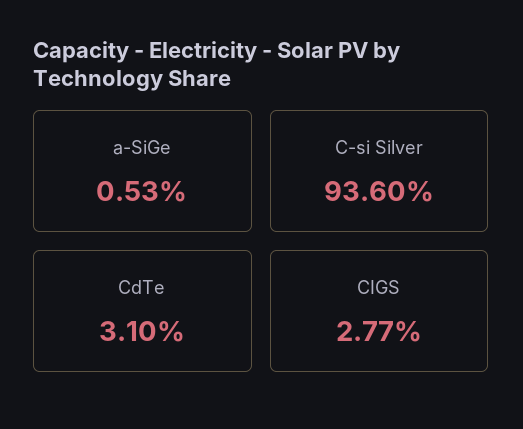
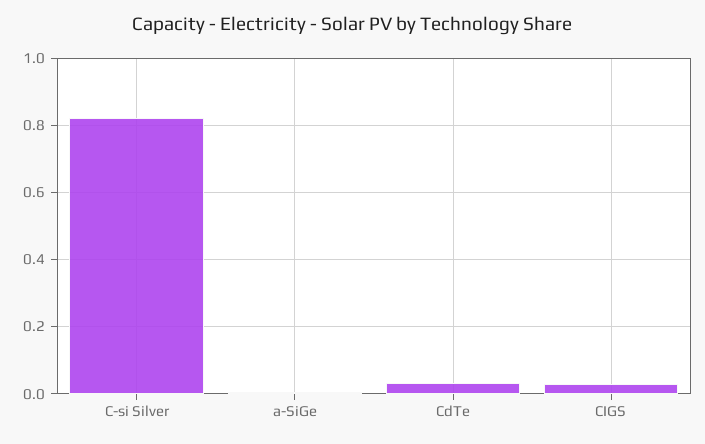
  {
    "a-SiGe": 0.0053,
-   "C-si Silver": 0.936,
+   "C-si Silver": 0.82,
    "CdTe": 0.031,
    "CIGS": 0.0277
  }

